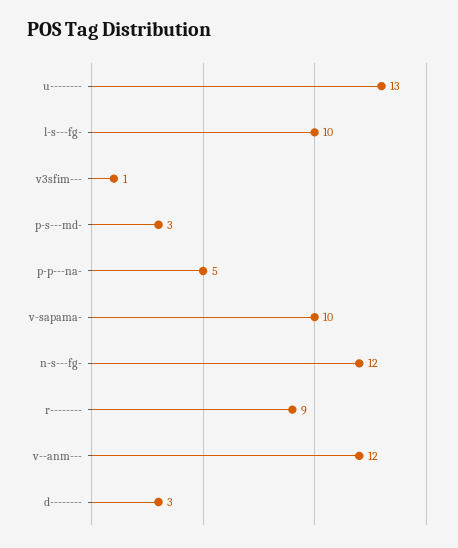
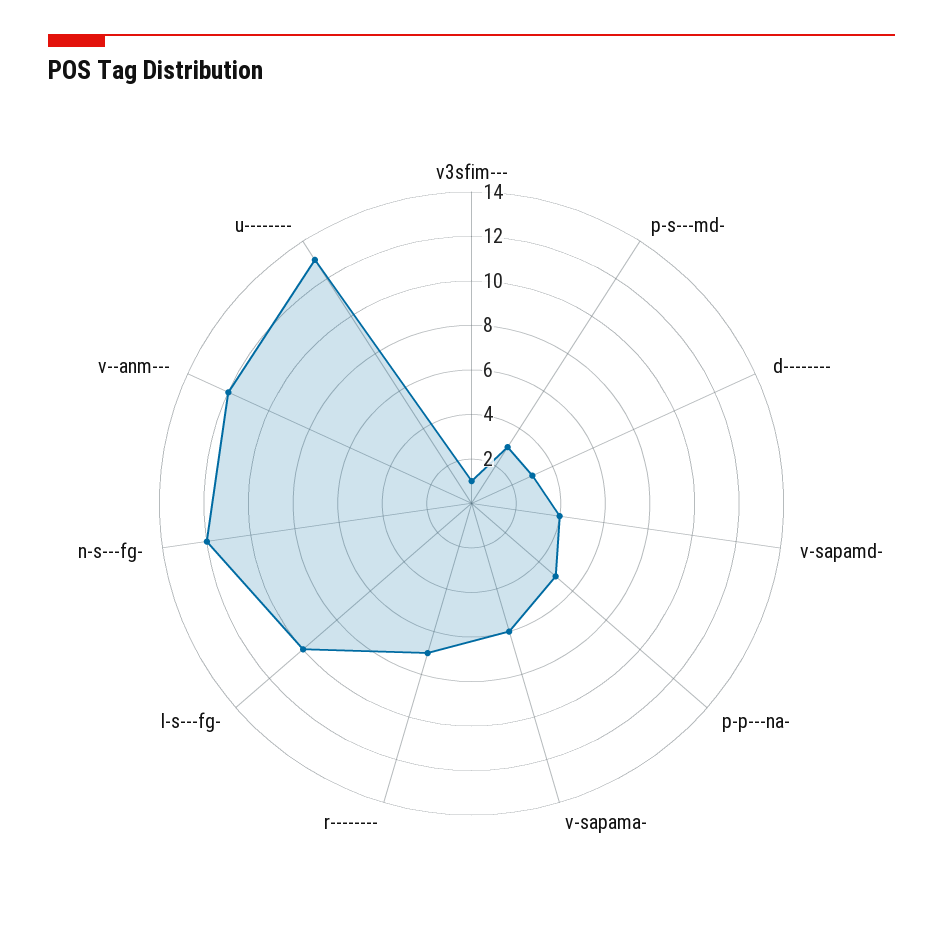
  {
    "u--------": 13,
    "l-s---fg-": 10,
    "v3sfim---": 1,
    "p-s---md-": 3,
    "p-p---na-": 5,
-   "v-sapama-": 10,
+   "v-sapama-": 6,
    "n-s---fg-": 12,
-   "r--------": 9,
+   "r--------": 7,
    "v--anm---": 12,
-   "d--------": 3
+   "d--------": 3,
+   "v-sapamd-": 4
  }

